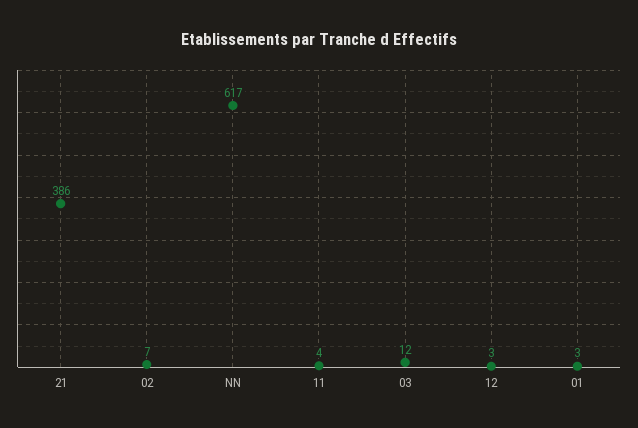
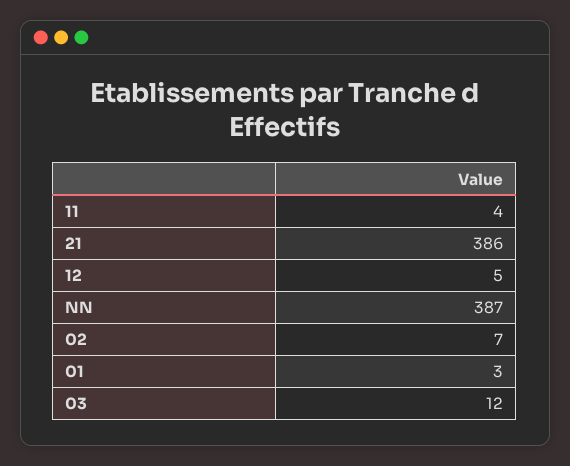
  {
    "21": 386,
    "02": 7,
-   "NN": 617,
+   "NN": 387,
    "11": 4,
    "03": 12,
-   "12": 3,
+   "12": 5,
    "01": 3
  }

